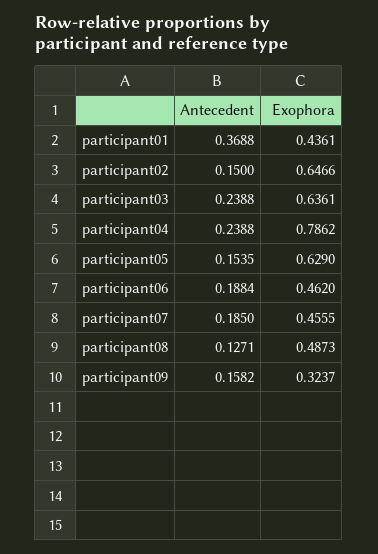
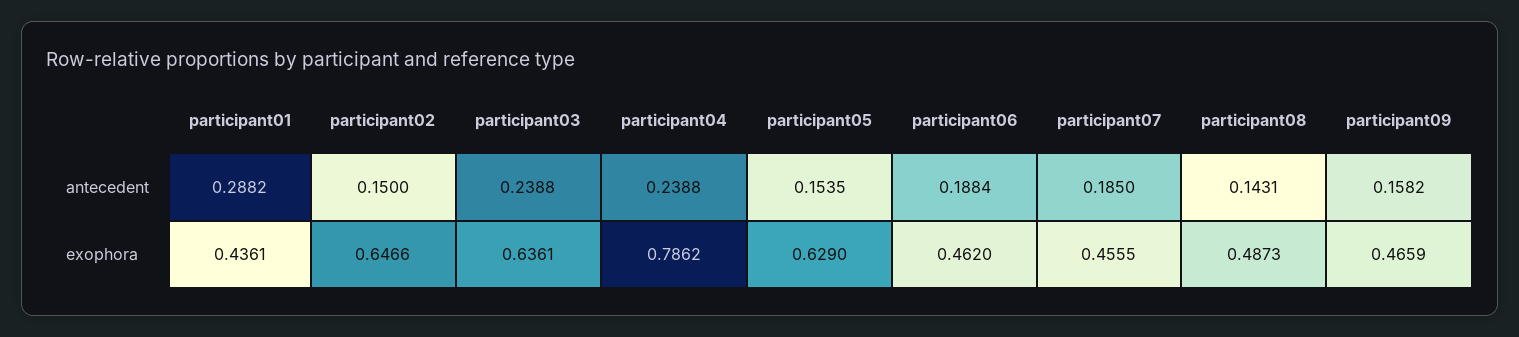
  {
    "Antecedent": {
-     "participant01": 0.3688,
+     "participant01": 0.2882,
      "participant02": 0.15,
      "participant03": 0.2388,
      "participant04": 0.2388,
      "participant05": 0.1535,
      "participant06": 0.1884,
      "participant07": 0.185,
-     "participant08": 0.1271,
+     "participant08": 0.1431,
      "participant09": 0.1582
    },
    "Exophora": {
      "participant01": 0.4361,
      "participant02": 0.6466,
      "participant03": 0.6361,
      "participant04": 0.7862,
      "participant05": 0.629,
      "participant06": 0.462,
      "participant07": 0.4555,
      "participant08": 0.4873,
-     "participant09": 0.3237
+     "participant09": 0.4659
    }
  }

